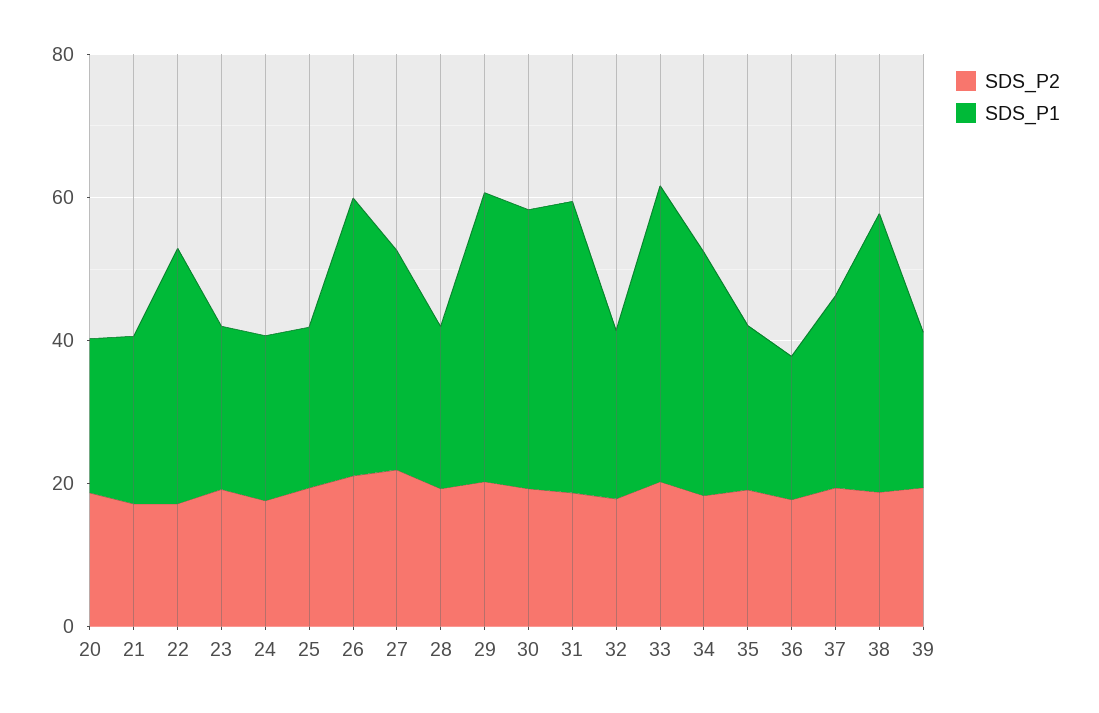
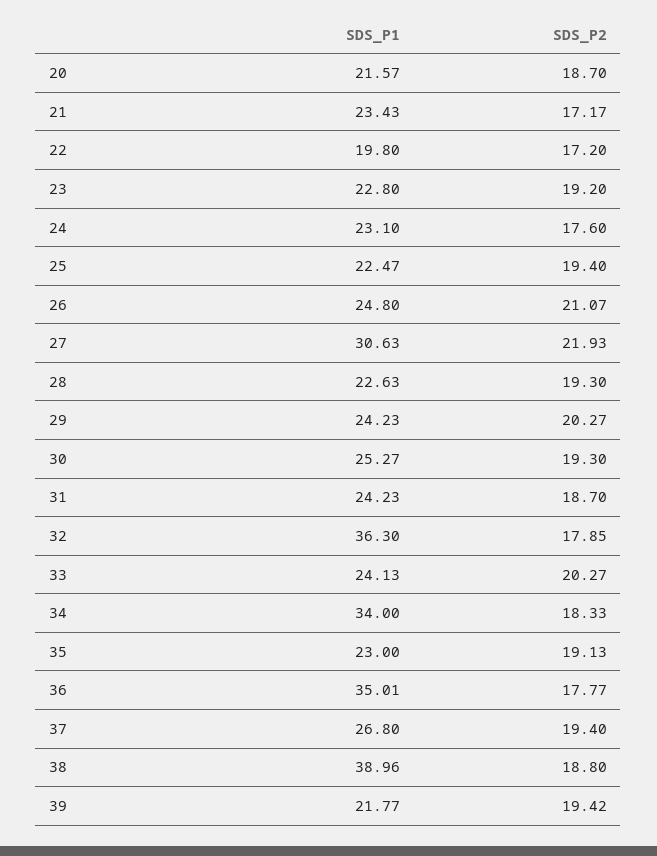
  {
    "SDS_P2": {
      "20": 18.7,
      "21": 17.17,
      "22": 17.2,
      "23": 19.2,
      "24": 17.6,
      "25": 19.4,
      "26": 21.07,
      "27": 21.93,
      "28": 19.3,
      "29": 20.27,
      "30": 19.3,
      "31": 18.7,
      "32": 17.85,
      "33": 20.27,
      "34": 18.33,
      "35": 19.13,
      "36": 17.77,
      "37": 19.4,
      "38": 18.8,
      "39": 19.42
    },
    "SDS_P1": {
      "20": 21.57,
      "21": 23.43,
-     "22": 35,
+     "22": 19.8,
      "23": 22.8,
      "24": 23.1,
      "25": 22.47,
-     "26": 40,
+     "26": 24.8,
      "27": 30.63,
      "28": 22.63,
-     "29": 40,
+     "29": 24.23,
-     "30": 40,
+     "30": 25.27,
-     "31": 40,
+     "31": 24.23,
-     "32": 25,
+     "32": 36.3,
-     "33": 40,
+     "33": 24.13,
      "34": 34,
      "35": 23,
-     "36": 20,
+     "36": 35.01,
      "37": 26.8,
      "38": 38.96,
      "39": 21.77
    }
  }

